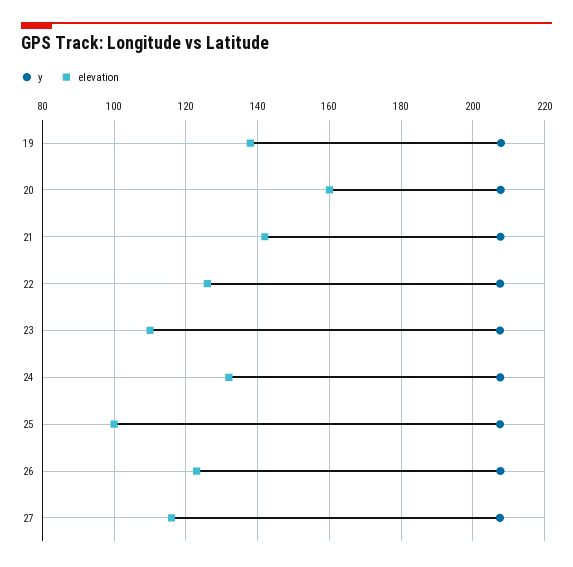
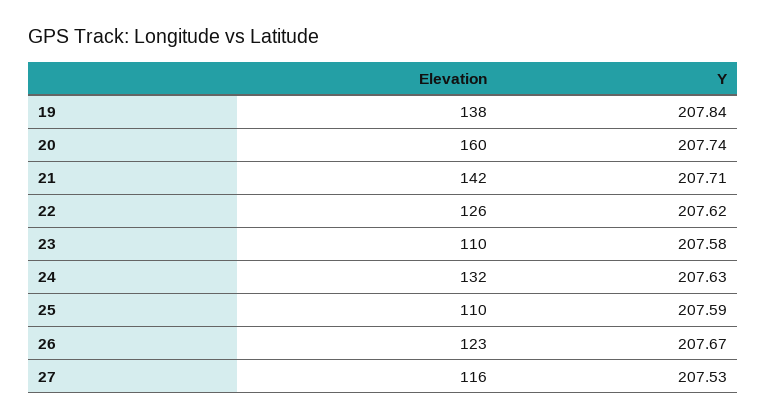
  {
    "y": {
      "19": 207.84,
      "20": 207.74,
      "21": 207.71,
      "22": 207.62,
      "23": 207.58,
      "24": 207.63,
      "25": 207.59,
      "26": 207.67,
      "27": 207.53
    },
    "elevation": {
      "19": 138,
      "20": 160,
      "21": 142,
      "22": 126,
      "23": 110,
      "24": 132,
-     "25": 100,
+     "25": 110,
      "26": 123,
      "27": 116
    }
  }

